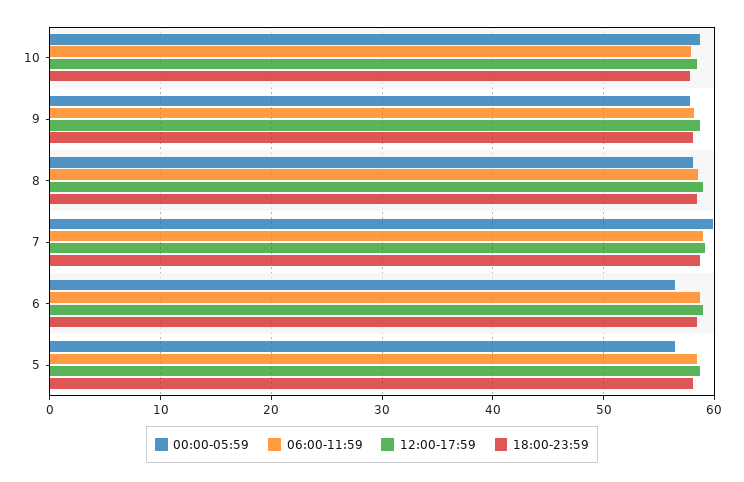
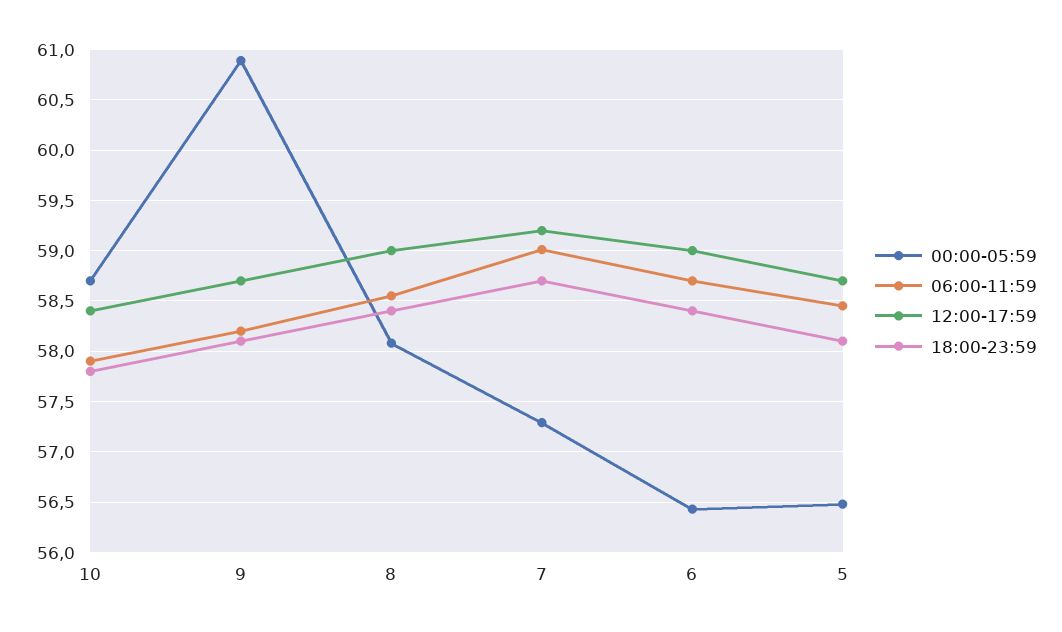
  {
    "00:00-05:59": {
      "10": 58.7,
-     "9": 58,
+     "9": 60.9,
      "8": 58.1,
-     "7": 60,
+     "7": 57.3,
      "6": 56.4,
      "5": 56.5
    },
    "06:00-11:59": {
      "10": 57.9,
      "9": 58.2,
      "8": 58.6,
      "7": 59,
      "6": 58.7,
      "5": 58.5
    },
    "12:00-17:59": {
      "10": 58.4,
      "9": 58.7,
      "8": 59,
      "7": 59.2,
      "6": 59,
      "5": 58.7
    },
    "18:00-23:59": {
      "10": 57.8,
      "9": 58.1,
      "8": 58.4,
      "7": 58.7,
      "6": 58.4,
      "5": 58.1
    }
  }

